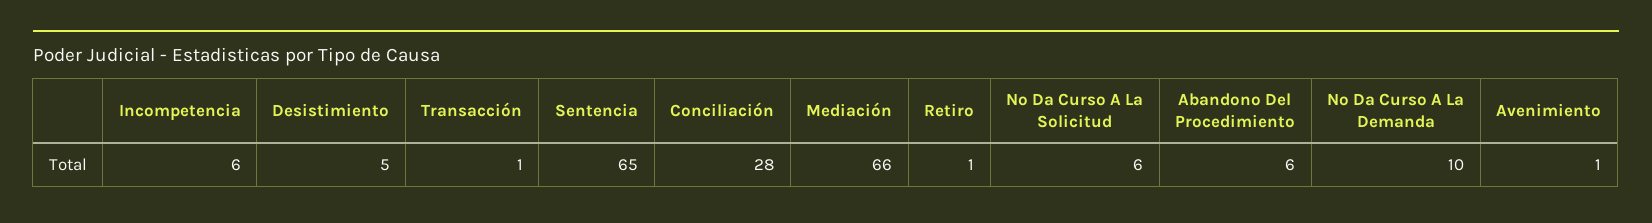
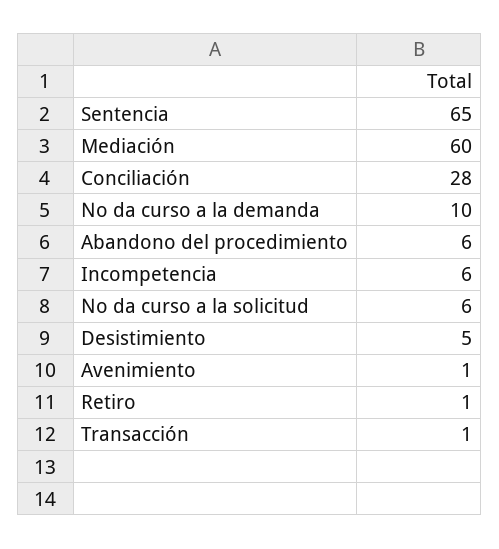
  {
    "Incompetencia": 6,
    "Desistimiento": 5,
    "Transacción": 1,
    "Sentencia": 65,
    "Conciliación": 28,
-   "Mediación": 66,
+   "Mediación": 60,
    "Retiro": 1,
    "No Da Curso A La Solicitud": 6,
    "Abandono Del Procedimiento": 6,
    "No Da Curso A La Demanda": 10,
    "Avenimiento": 1
  }

